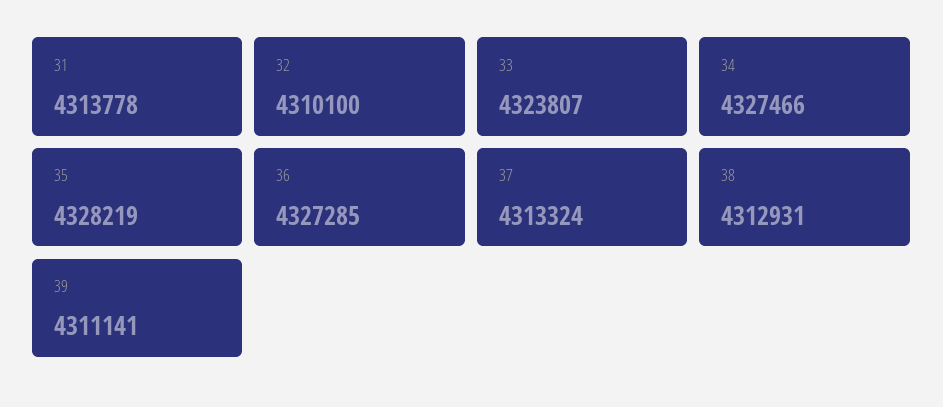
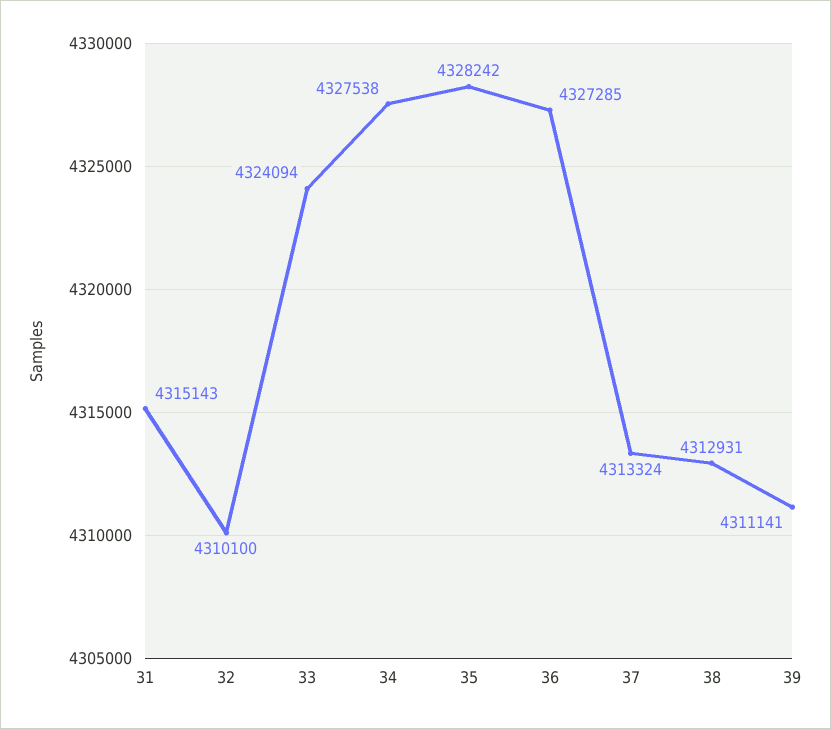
  {
-   "31": 4313778,
+   "31": 4315143,
    "32": 4310100,
-   "33": 4323807,
+   "33": 4324094,
-   "34": 4327466,
+   "34": 4327538,
-   "35": 4328219,
+   "35": 4328242,
    "36": 4327285,
    "37": 4313324,
    "38": 4312931,
    "39": 4311141
  }

